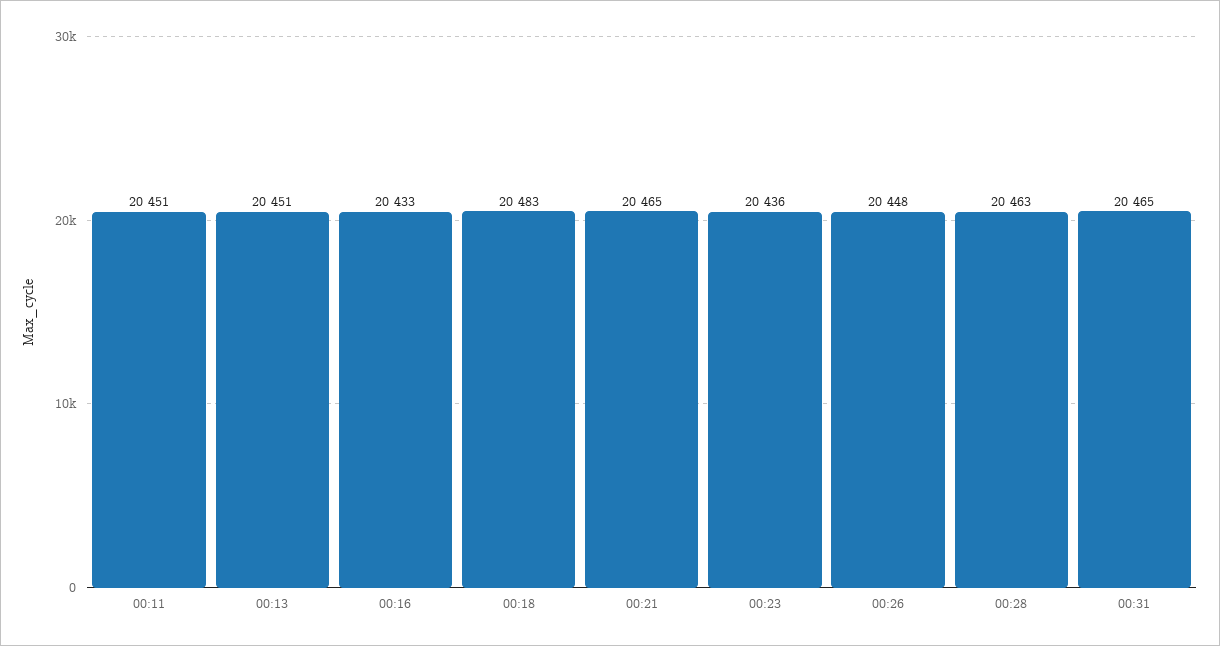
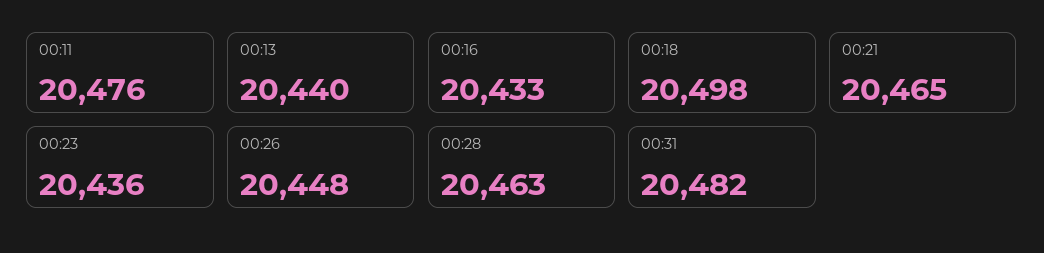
  {
-   "00:11": 20451,
+   "00:11": 20476,
-   "00:13": 20451,
+   "00:13": 20440,
    "00:16": 20433,
-   "00:18": 20483,
+   "00:18": 20498,
    "00:21": 20465,
    "00:23": 20436,
    "00:26": 20448,
    "00:28": 20463,
-   "00:31": 20465
+   "00:31": 20482
  }

